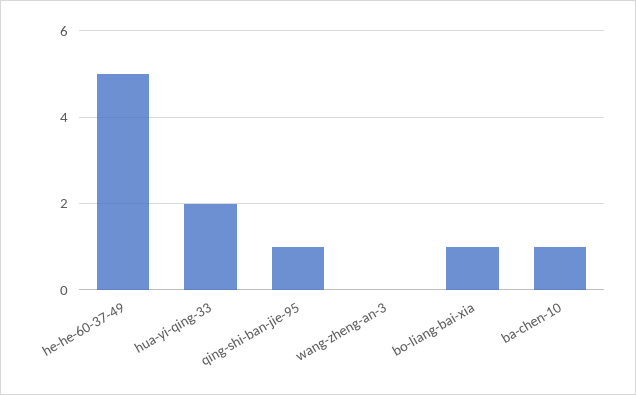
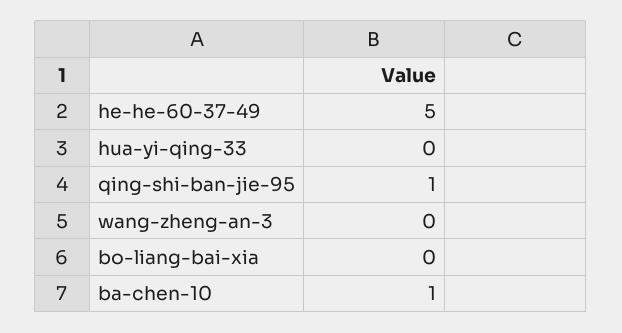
  {
    "he-he-60-37-49": 5,
-   "hua-yi-qing-33": 2,
+   "hua-yi-qing-33": 0,
    "qing-shi-ban-jie-95": 1,
    "wang-zheng-an-3": 0,
-   "bo-liang-bai-xia": 1,
+   "bo-liang-bai-xia": 0,
    "ba-chen-10": 1
  }

